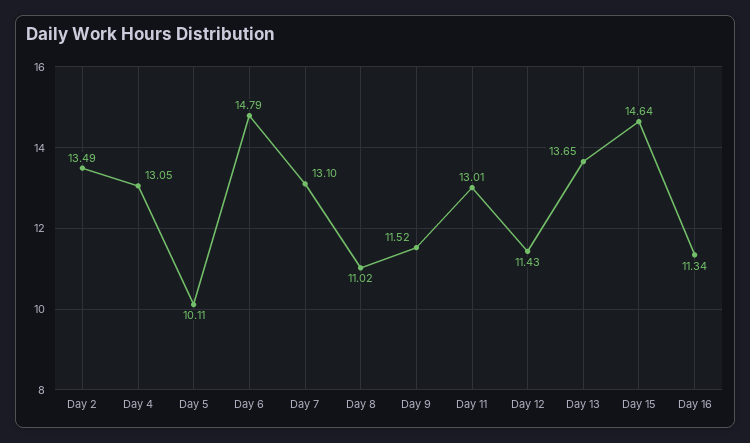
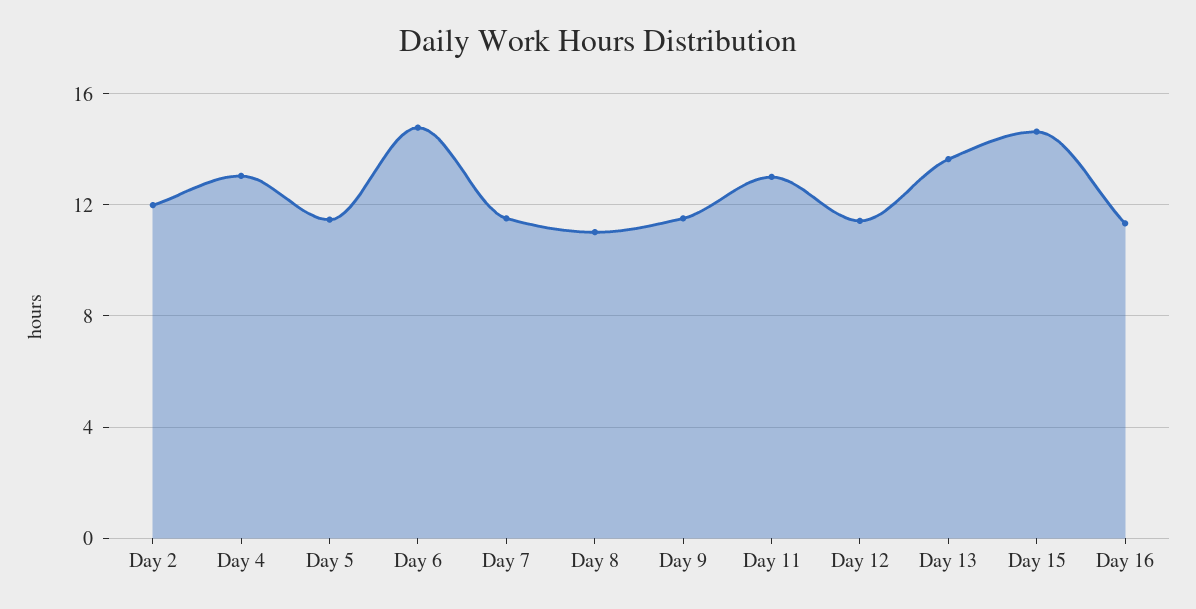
  {
-   "Day 2": 13.49,
+   "Day 2": 12,
    "Day 4": 13.05,
-   "Day 5": 10.11,
+   "Day 5": 11.5,
    "Day 6": 14.79,
-   "Day 7": 13.1,
+   "Day 7": 11.5,
    "Day 8": 11.02,
    "Day 9": 11.52,
    "Day 11": 13.01,
    "Day 12": 11.43,
    "Day 13": 13.65,
    "Day 15": 14.64,
    "Day 16": 11.34
  }

